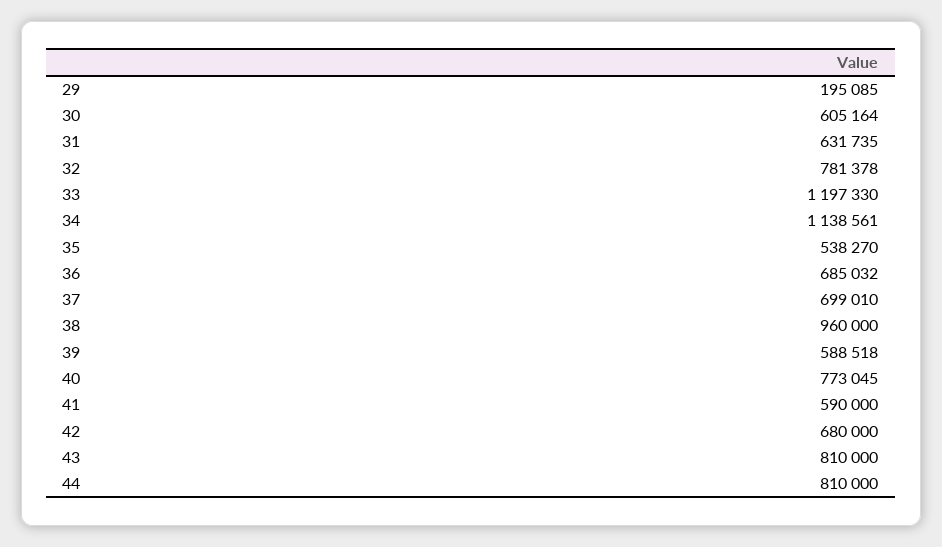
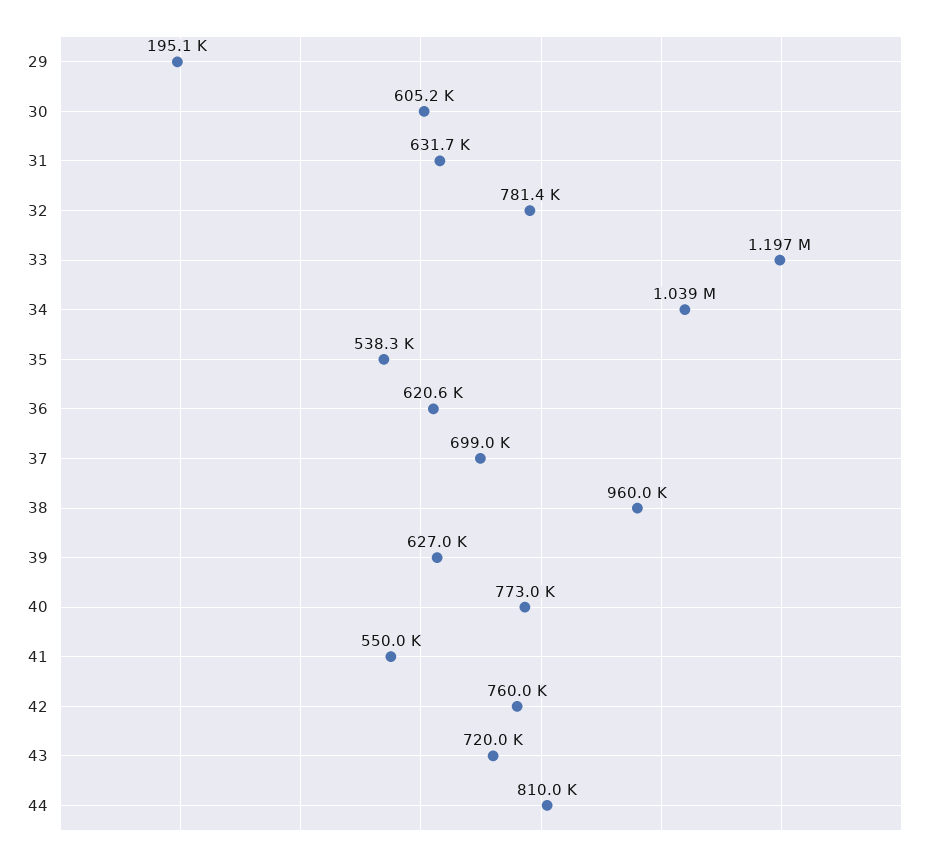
  {
    "29": 195085,
    "30": 605164,
    "31": 631735,
    "32": 781378,
    "33": 1197330,
-   "34": 1138561,
+   "34": 1039000,
    "35": 538270,
-   "36": 685032,
+   "36": 620600,
    "37": 699010,
    "38": 960000,
-   "39": 588518,
+   "39": 627000,
    "40": 773045,
-   "41": 590000,
+   "41": 550000,
-   "42": 680000,
+   "42": 760000,
-   "43": 810000,
+   "43": 720000,
    "44": 810000
  }

